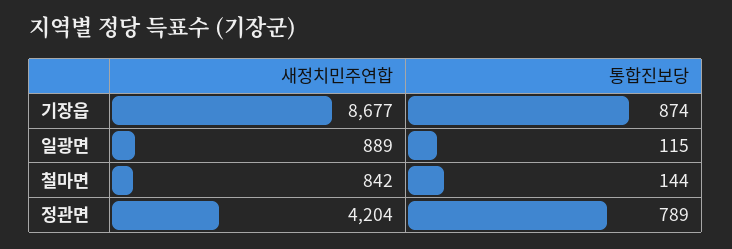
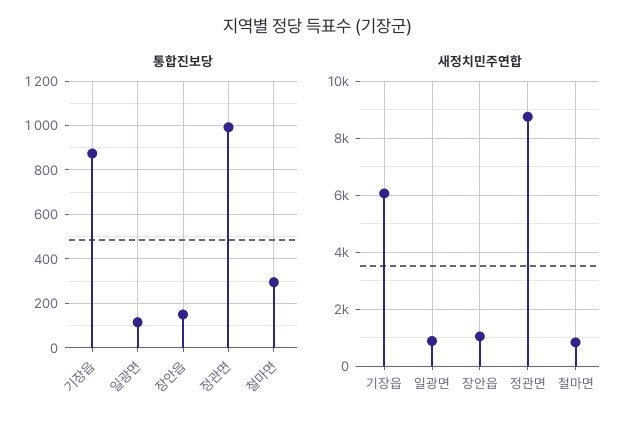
  {
    "새정치민주연합": {
-     "기장읍": 8677,
+     "기장읍": 6000,
      "일광면": 889,
      "철마면": 842,
-     "정관면": 4204
+     "정관면": 8750,
+     "장안읍": 1000
    },
    "통합진보당": {
      "기장읍": 874,
      "일광면": 115,
-     "철마면": 144,
+     "철마면": 300,
-     "정관면": 789
+     "정관면": 1000,
+     "장안읍": 150
    }
  }

